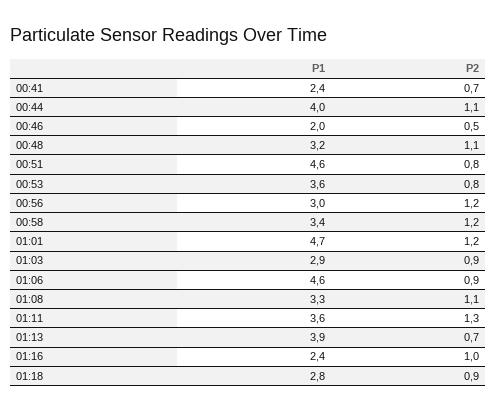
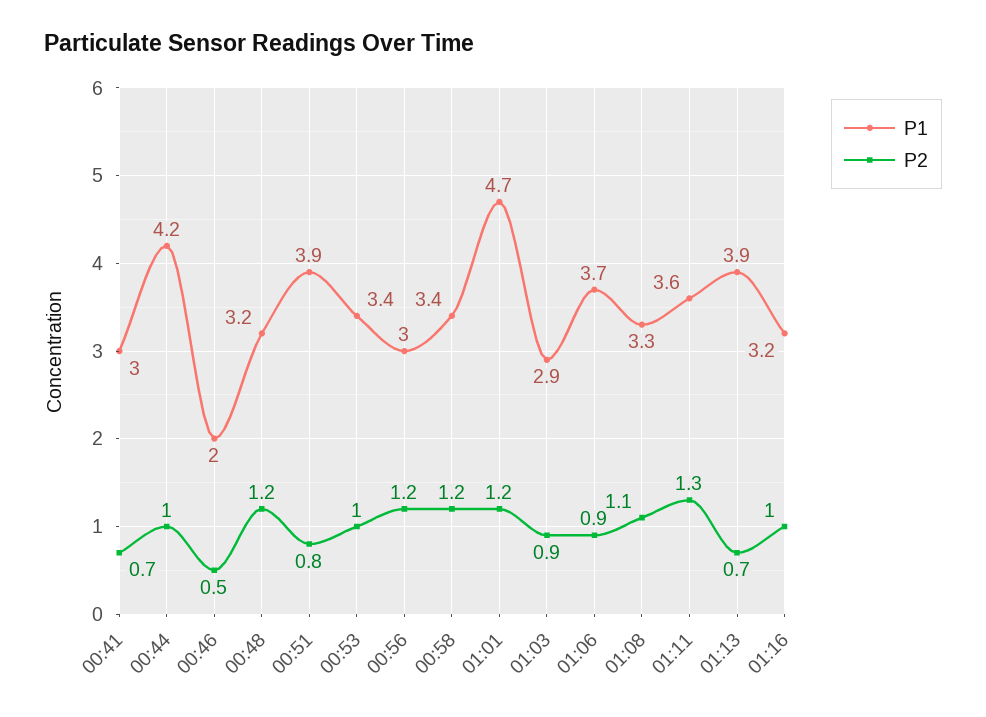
  {
    "P1": {
-     "00:41": 2.4,
+     "00:41": 3,
-     "00:44": 4,
+     "00:44": 4.2,
      "00:46": 2,
      "00:48": 3.2,
-     "00:51": 4.6,
+     "00:51": 3.9,
-     "00:53": 3.6,
+     "00:53": 3.4,
      "00:56": 3,
      "00:58": 3.4,
      "01:01": 4.7,
      "01:03": 2.9,
-     "01:06": 4.6,
+     "01:06": 3.7,
      "01:08": 3.3,
      "01:11": 3.6,
      "01:13": 3.9,
-     "01:16": 2.4,
+     "01:16": 3.2
-     "01:18": 2.8
    },
    "P2": {
      "00:41": 0.7,
-     "00:44": 1.1,
+     "00:44": 1,
      "00:46": 0.5,
-     "00:48": 1.1,
+     "00:48": 1.2,
      "00:51": 0.8,
-     "00:53": 0.8,
+     "00:53": 1,
      "00:56": 1.2,
      "00:58": 1.2,
      "01:01": 1.2,
      "01:03": 0.9,
      "01:06": 0.9,
      "01:08": 1.1,
      "01:11": 1.3,
      "01:13": 0.7,
-     "01:16": 1,
+     "01:16": 1
-     "01:18": 0.9
    }
  }

